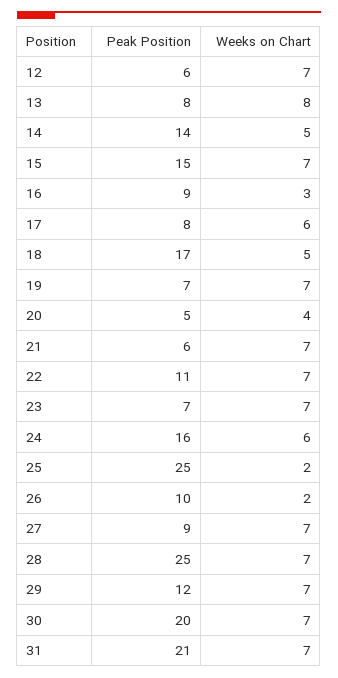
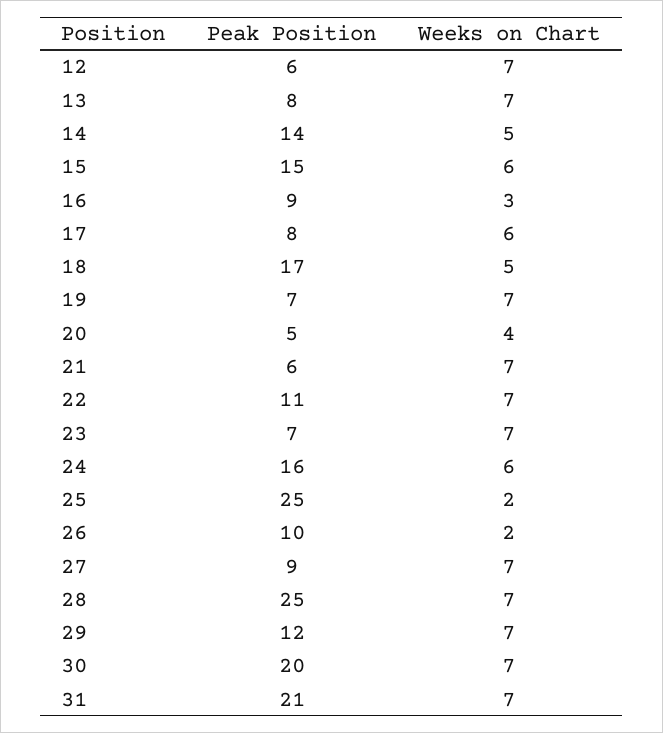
  {
    "Peak Position": {
      "12": 6,
      "13": 8,
      "14": 14,
      "15": 15,
      "16": 9,
      "17": 8,
      "18": 17,
      "19": 7,
      "20": 5,
      "21": 6,
      "22": 11,
      "23": 7,
      "24": 16,
      "25": 25,
      "26": 10,
      "27": 9,
      "28": 25,
      "29": 12,
      "30": 20,
      "31": 21
    },
    "Weeks on Chart": {
      "12": 7,
-     "13": 8,
+     "13": 7,
      "14": 5,
-     "15": 7,
+     "15": 6,
      "16": 3,
      "17": 6,
      "18": 5,
      "19": 7,
      "20": 4,
      "21": 7,
      "22": 7,
      "23": 7,
      "24": 6,
      "25": 2,
      "26": 2,
      "27": 7,
      "28": 7,
      "29": 7,
      "30": 7,
      "31": 7
    }
  }

